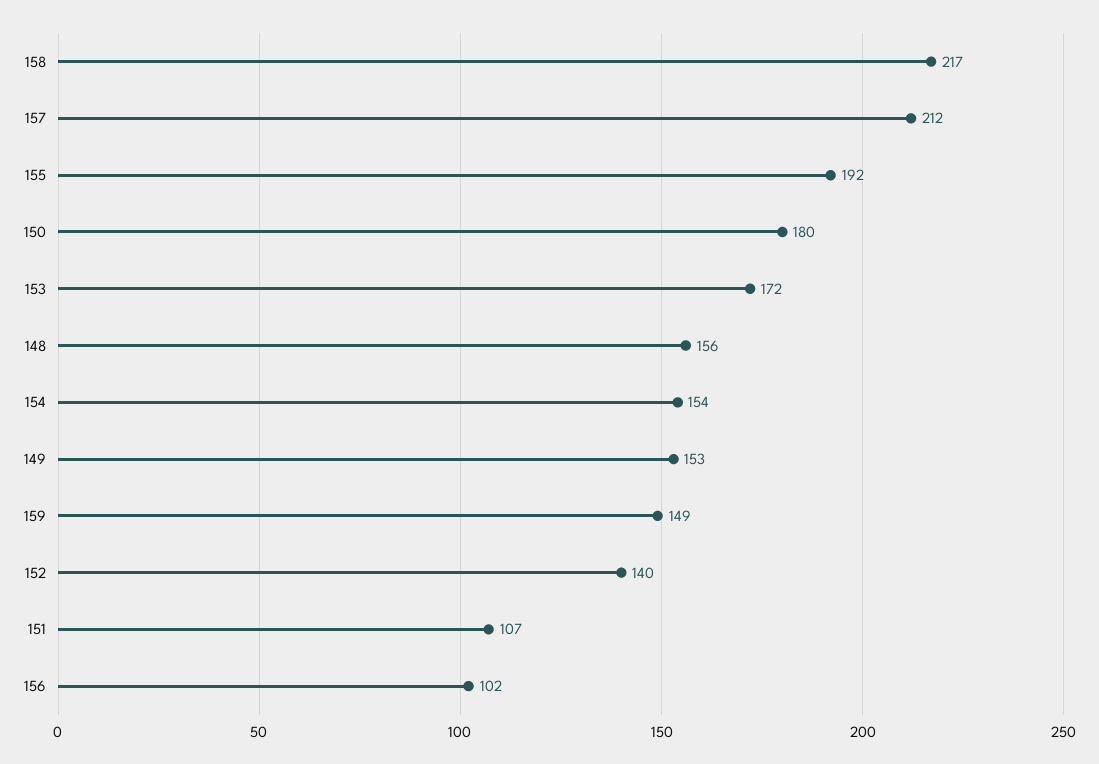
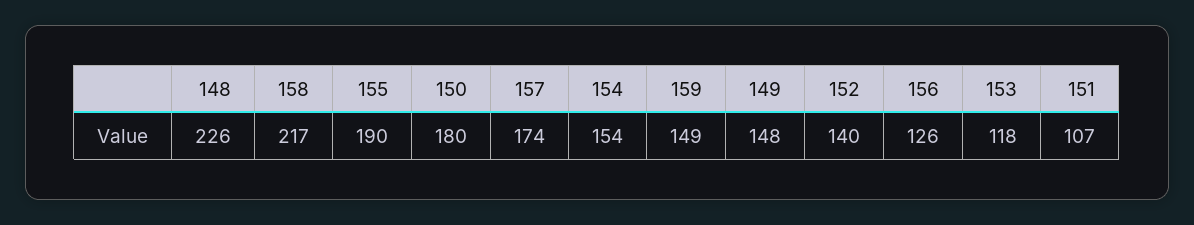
  {
    "158": 217,
-   "157": 212,
+   "157": 174,
-   "155": 192,
+   "155": 190,
    "150": 180,
-   "153": 172,
+   "153": 118,
-   "148": 156,
+   "148": 226,
    "154": 154,
-   "149": 153,
+   "149": 148,
    "159": 149,
    "152": 140,
    "151": 107,
-   "156": 102
+   "156": 126
  }

